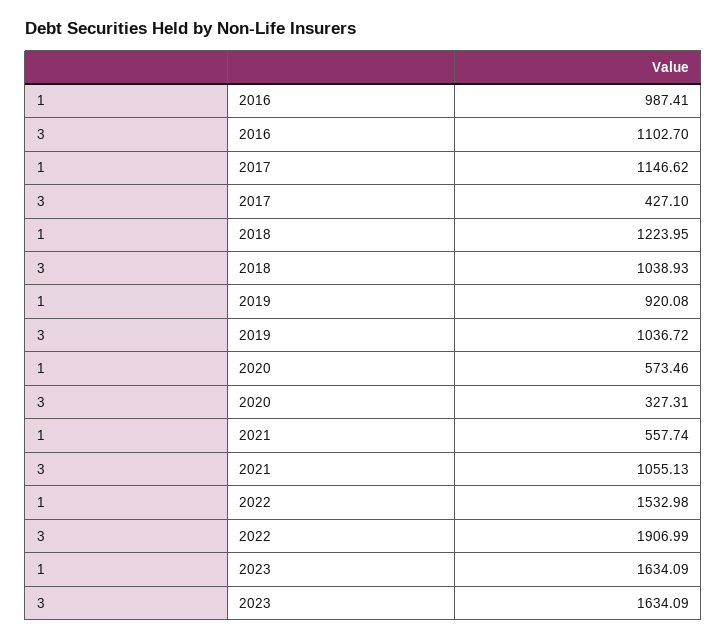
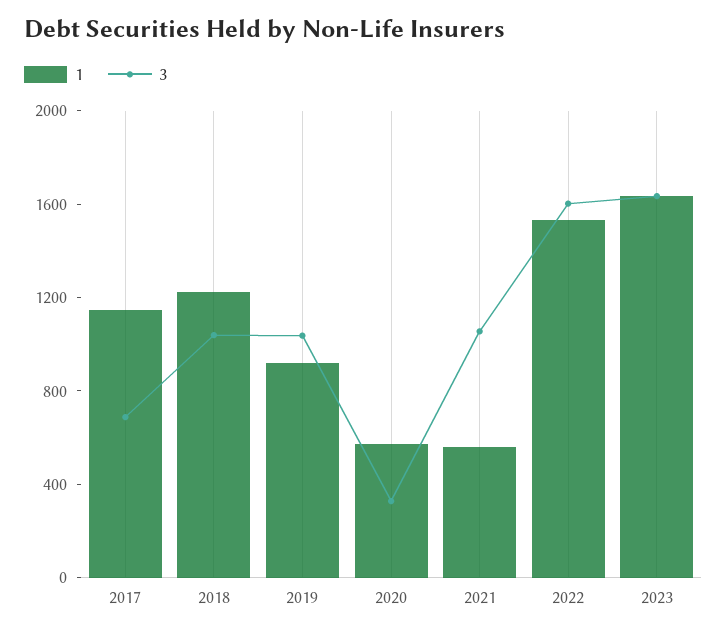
  {
    "1": {
-     "2016": 987.41,
      "2017": 1146.62,
      "2018": 1223.95,
      "2019": 920.08,
      "2020": 573.46,
      "2021": 557.74,
      "2022": 1532.98,
      "2023": 1634.09
    },
    "3": {
-     "2016": 1102.7,
-     "2017": 427.1,
+     "2017": 700,
      "2018": 1038.93,
      "2019": 1036.72,
      "2020": 327.31,
      "2021": 1055.13,
-     "2022": 1906.99,
+     "2022": 1600,
      "2023": 1634.09
    }
  }

